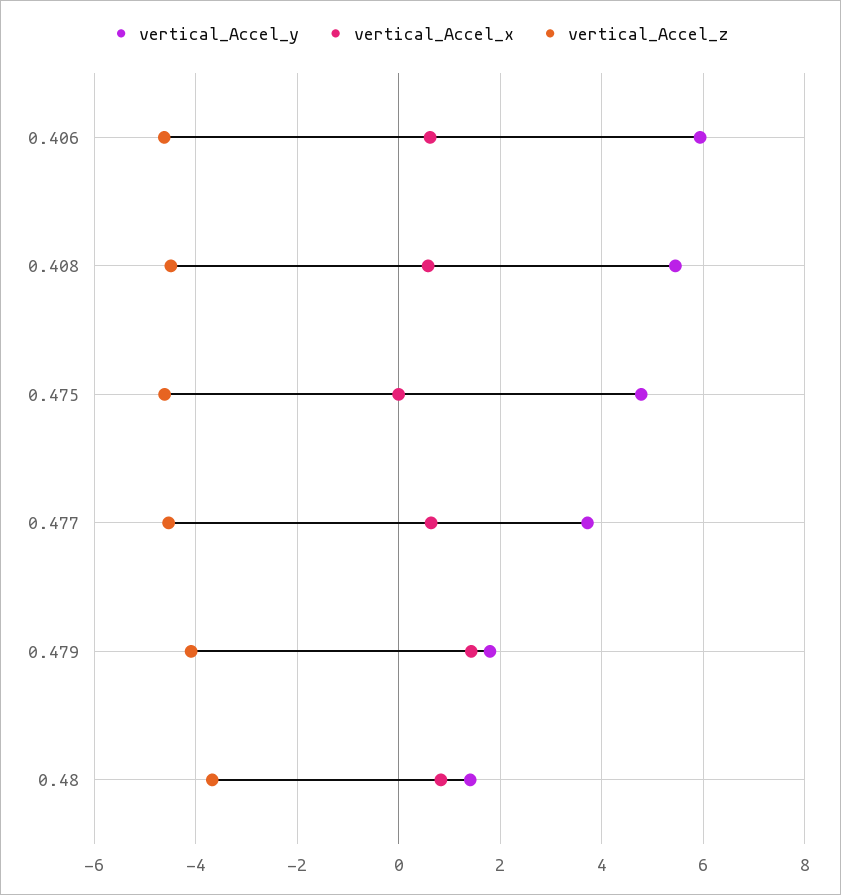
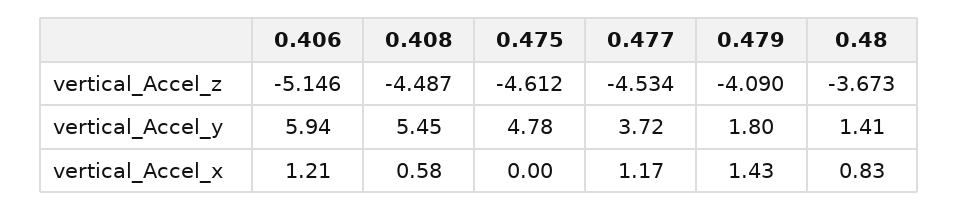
  {
    "vertical_Accel_y": {
      "0.406": 5.94,
      "0.408": 5.45,
      "0.475": 4.78,
      "0.477": 3.72,
      "0.479": 1.8,
      "0.48": 1.41
    },
    "vertical_Accel_x": {
-     "0.406": 0.6,
+     "0.406": 1.21,
      "0.408": 0.58,
      "0.475": 0,
-     "0.477": 0.6,
+     "0.477": 1.17,
      "0.479": 1.43,
      "0.48": 0.83
    },
    "vertical_Accel_z": {
-     "0.406": -4.6,
+     "0.406": -5.146,
      "0.408": -4.487,
      "0.475": -4.612,
      "0.477": -4.534,
      "0.479": -4.09,
      "0.48": -3.673
    }
  }

